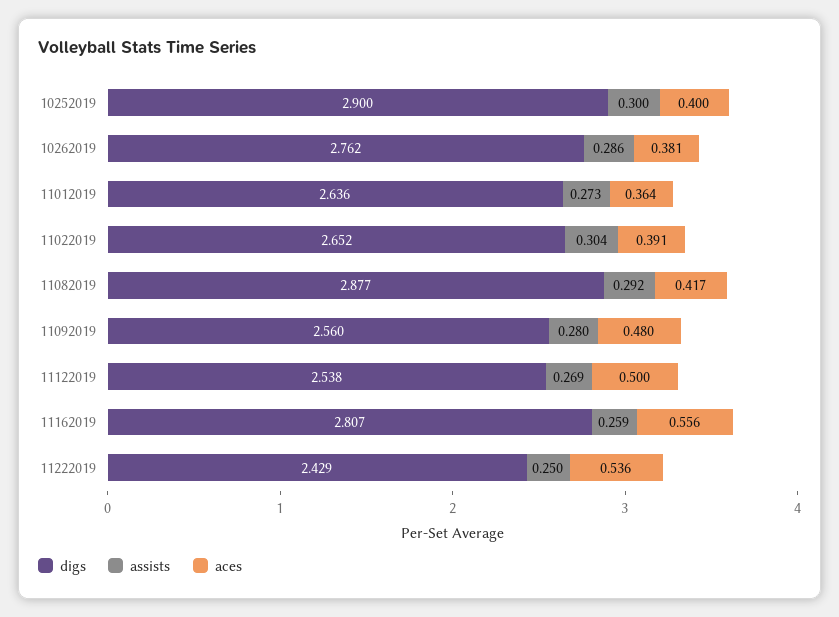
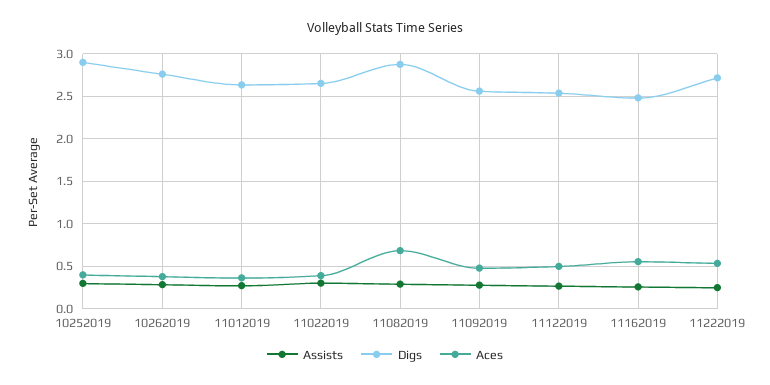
  {
    "digs": {
      "10252019": 2.9,
      "10262019": 2.762,
      "11012019": 2.636,
      "11022019": 2.652,
      "11082019": 2.877,
      "11092019": 2.56,
      "11122019": 2.538,
-     "11162019": 2.807,
+     "11162019": 2.5,
-     "11222019": 2.429
+     "11222019": 2.7
    },
    "assists": {
      "10252019": 0.3,
      "10262019": 0.286,
      "11012019": 0.273,
      "11022019": 0.304,
      "11082019": 0.292,
      "11092019": 0.28,
      "11122019": 0.269,
      "11162019": 0.259,
      "11222019": 0.25
    },
    "aces": {
      "10252019": 0.4,
      "10262019": 0.381,
      "11012019": 0.364,
      "11022019": 0.391,
-     "11082019": 0.417,
+     "11082019": 0.7,
      "11092019": 0.48,
      "11122019": 0.5,
      "11162019": 0.556,
      "11222019": 0.536
    }
  }

